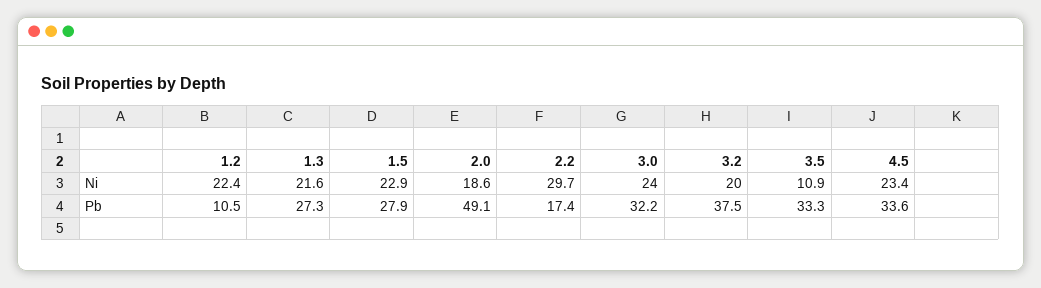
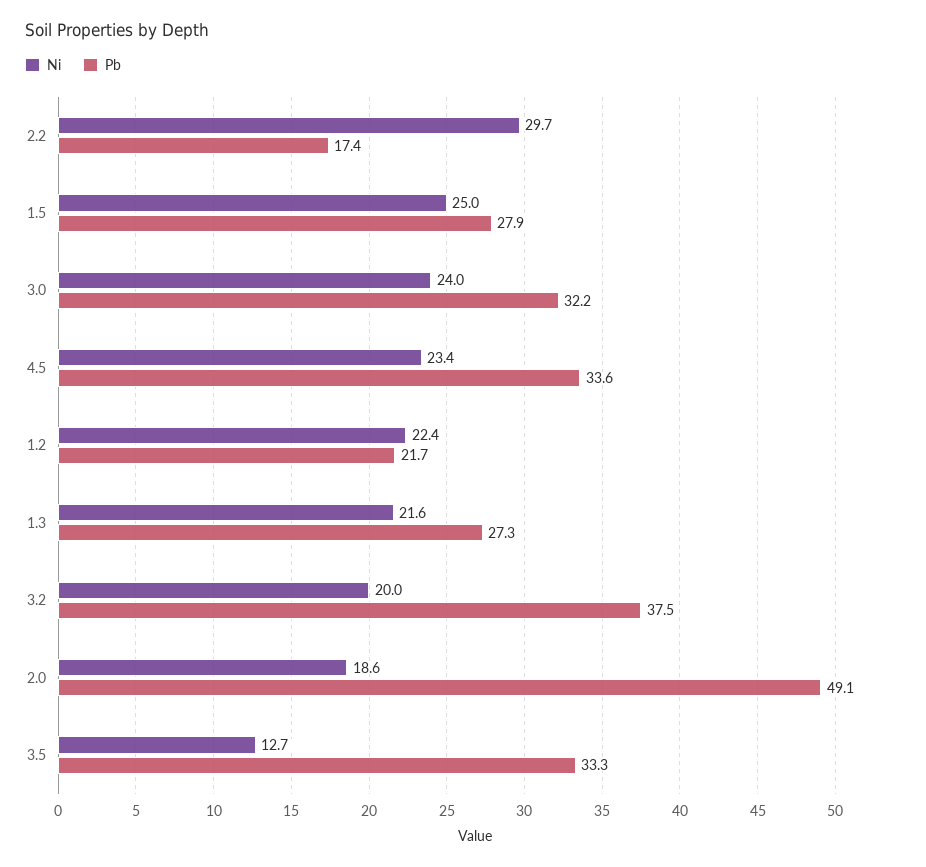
  {
    "Ni": {
      "1.2": 22.4,
      "1.3": 21.6,
-     "1.5": 22.9,
+     "1.5": 25,
      "2.0": 18.6,
      "2.2": 29.7,
      "3.0": 24,
      "3.2": 20,
-     "3.5": 10.9,
+     "3.5": 12.7,
      "4.5": 23.4
    },
    "Pb": {
-     "1.2": 10.5,
+     "1.2": 21.7,
      "1.3": 27.3,
      "1.5": 27.9,
      "2.0": 49.1,
      "2.2": 17.4,
      "3.0": 32.2,
      "3.2": 37.5,
      "3.5": 33.3,
      "4.5": 33.6
    }
  }

